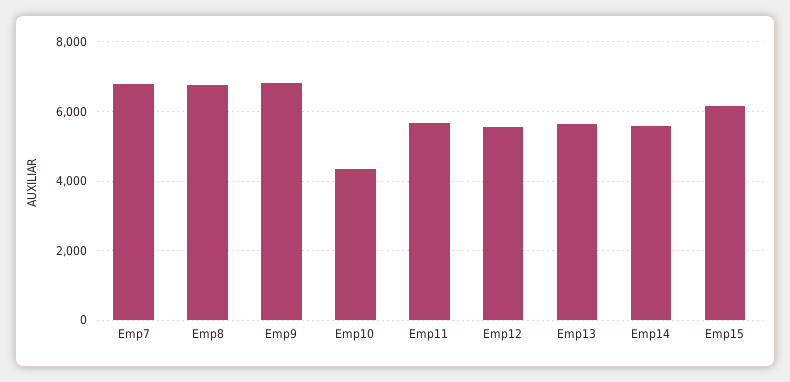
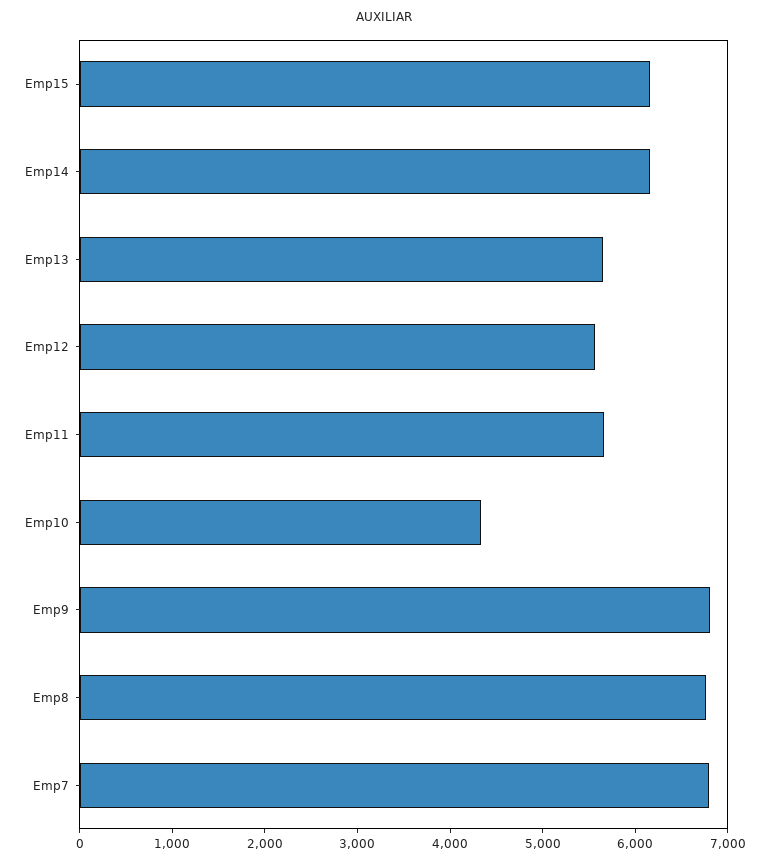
  {
    "Emp7": 6800,
    "Emp8": 6800,
    "Emp9": 6800,
    "Emp10": 4400,
    "Emp11": 5600,
    "Emp12": 5600,
    "Emp13": 5600,
-   "Emp14": 5600,
+   "Emp14": 6200,
    "Emp15": 6200
  }

